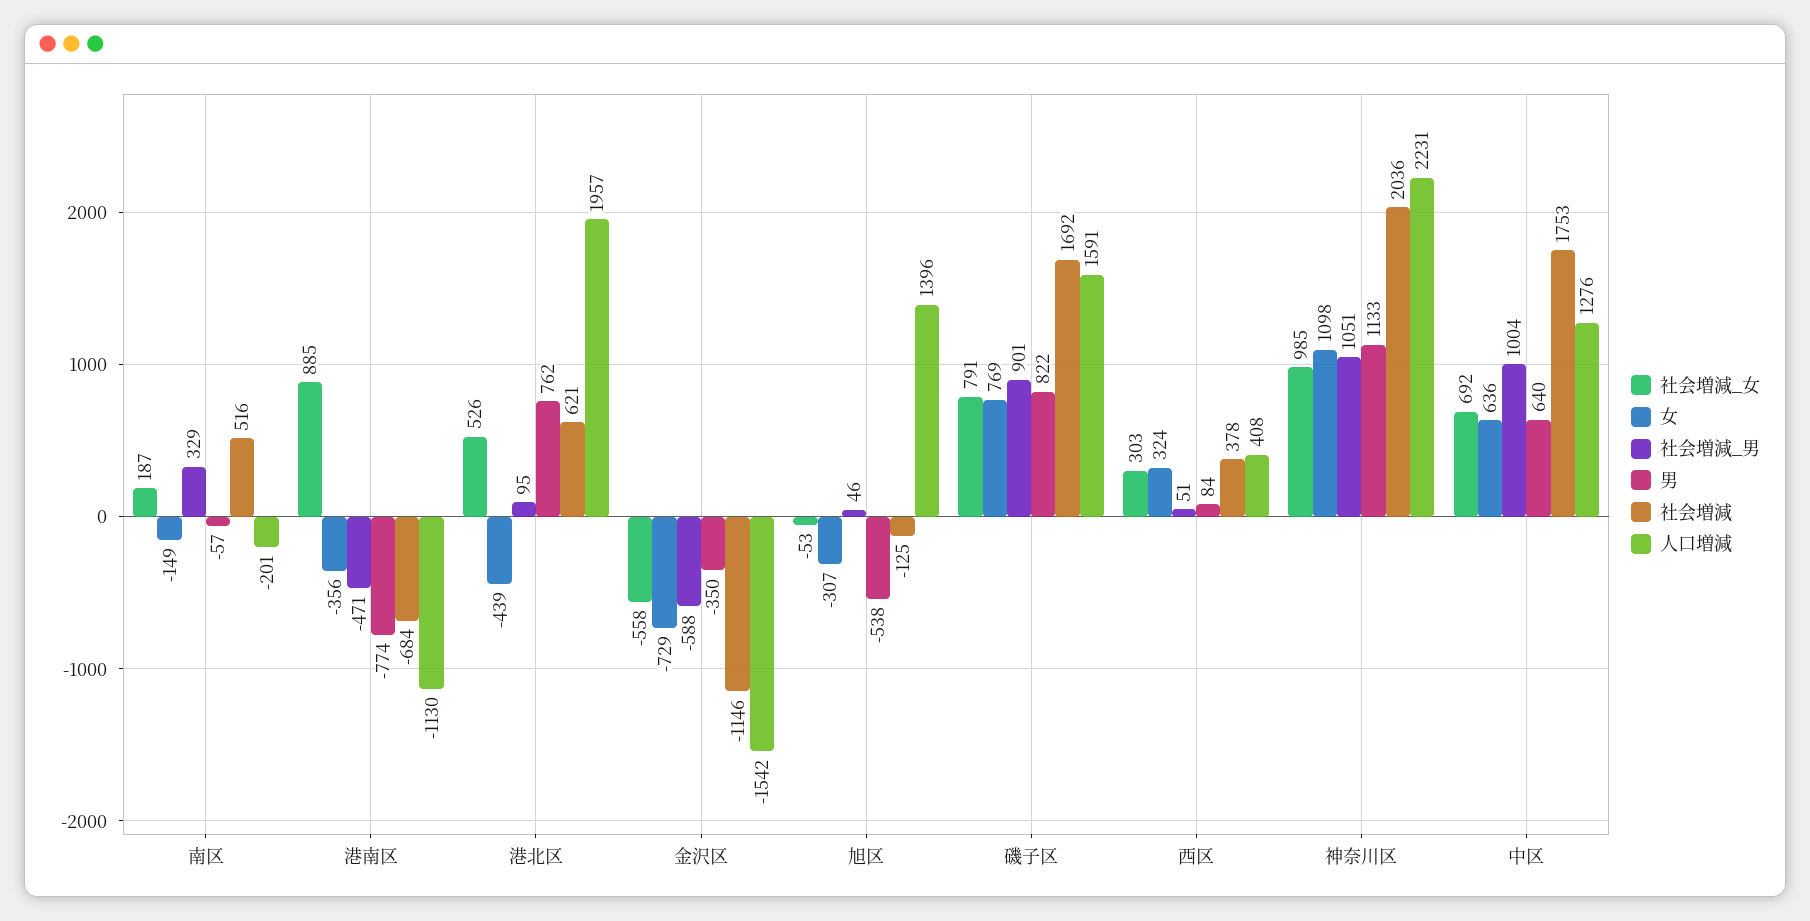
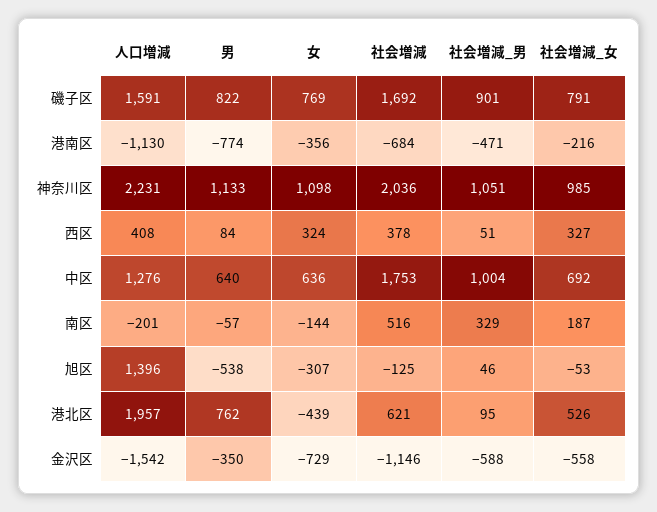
  {
    "社会増減_女": {
      "南区": 187,
-     "港南区": 885,
+     "港南区": -216,
      "港北区": 526,
      "金沢区": -558,
      "旭区": -53,
      "磯子区": 791,
-     "西区": 303,
+     "西区": 327,
      "神奈川区": 985,
      "中区": 692
    },
    "女": {
-     "南区": -149,
+     "南区": -144,
      "港南区": -356,
      "港北区": -439,
      "金沢区": -729,
      "旭区": -307,
      "磯子区": 769,
      "西区": 324,
      "神奈川区": 1098,
      "中区": 636
    },
    "社会増減_男": {
      "南区": 329,
      "港南区": -471,
      "港北区": 95,
      "金沢区": -588,
      "旭区": 46,
      "磯子区": 901,
      "西区": 51,
      "神奈川区": 1051,
      "中区": 1004
    },
    "男": {
      "南区": -57,
      "港南区": -774,
      "港北区": 762,
      "金沢区": -350,
      "旭区": -538,
      "磯子区": 822,
      "西区": 84,
      "神奈川区": 1133,
      "中区": 640
    },
    "社会増減": {
      "南区": 516,
      "港南区": -684,
      "港北区": 621,
      "金沢区": -1146,
      "旭区": -125,
      "磯子区": 1692,
      "西区": 378,
      "神奈川区": 2036,
      "中区": 1753
    },
    "人口増減": {
      "南区": -201,
      "港南区": -1130,
      "港北区": 1957,
      "金沢区": -1542,
      "旭区": 1396,
      "磯子区": 1591,
      "西区": 408,
      "神奈川区": 2231,
      "中区": 1276
    }
  }

